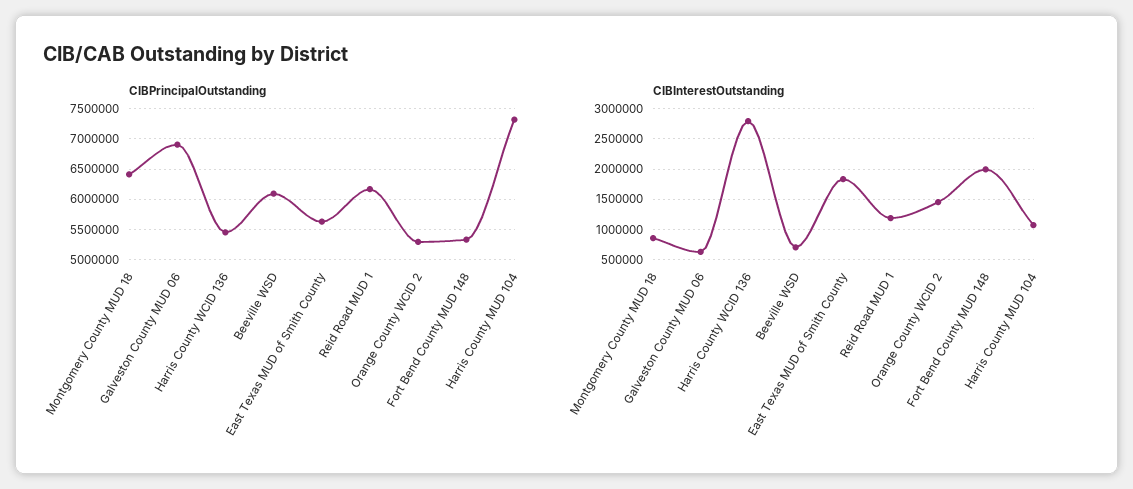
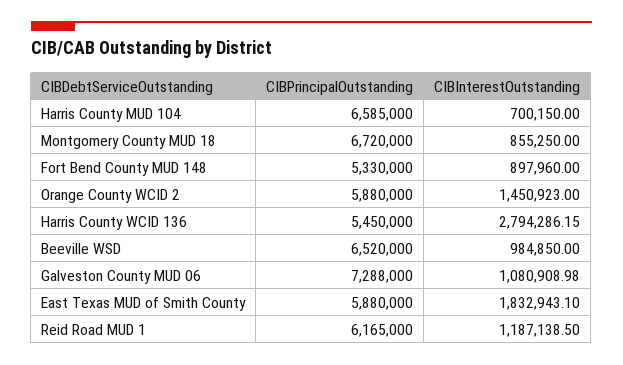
  {
    "CIBPrincipalOutstanding": {
-     "Montgomery County MUD 18": 6400000,
+     "Montgomery County MUD 18": 6720000,
-     "Galveston County MUD 06": 6900000,
+     "Galveston County MUD 06": 7288000,
      "Harris County WCID 136": 5450000,
-     "Beeville WSD": 6100000,
+     "Beeville WSD": 6520000,
-     "East Texas MUD of Smith County": 5600000,
+     "East Texas MUD of Smith County": 5880000,
      "Reid Road MUD 1": 6165000,
-     "Orange County WCID 2": 5300000,
+     "Orange County WCID 2": 5880000,
      "Fort Bend County MUD 148": 5330000,
-     "Harris County MUD 104": 7300000
+     "Harris County MUD 104": 6585000
    },
    "CIBInterestOutstanding": {
      "Montgomery County MUD 18": 855250,
-     "Galveston County MUD 06": 600000,
+     "Galveston County MUD 06": 1080908.98,
      "Harris County WCID 136": 2794286.15,
-     "Beeville WSD": 700000,
+     "Beeville WSD": 984850,
      "East Texas MUD of Smith County": 1832943.1,
      "Reid Road MUD 1": 1187138.5,
      "Orange County WCID 2": 1450923,
-     "Fort Bend County MUD 148": 2000000,
+     "Fort Bend County MUD 148": 897960,
-     "Harris County MUD 104": 1100000
+     "Harris County MUD 104": 700150
    }
  }

